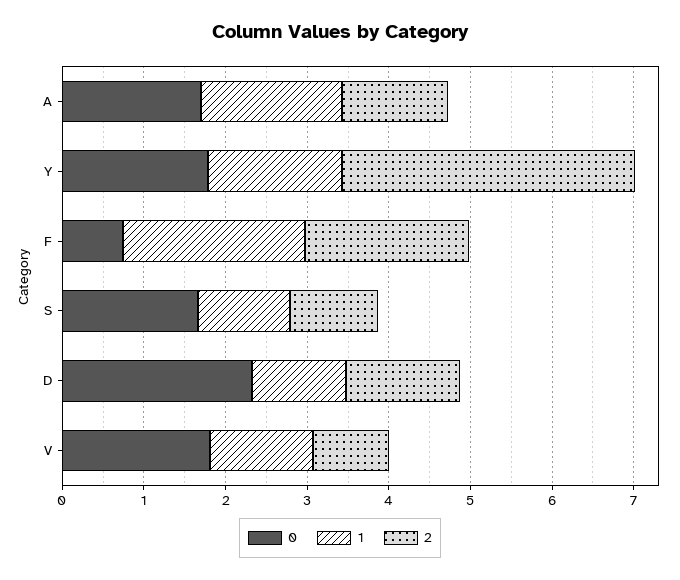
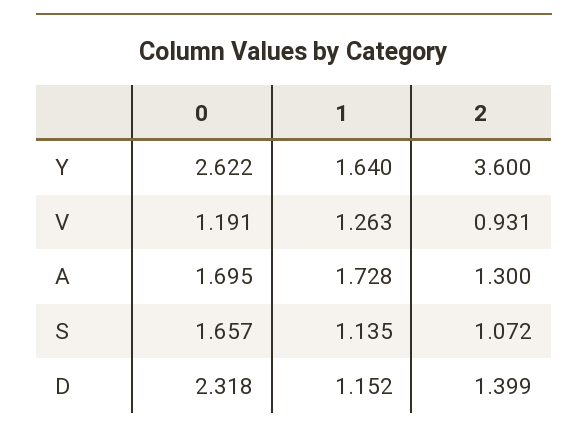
  {
    "0": {
      "A": 1.695,
-     "Y": 1.8,
+     "Y": 2.622,
-     "F": 0.8,
      "S": 1.657,
      "D": 2.318,
-     "V": 1.8
+     "V": 1.191
    },
    "1": {
      "A": 1.728,
      "Y": 1.64,
-     "F": 2.2,
      "S": 1.135,
      "D": 1.152,
      "V": 1.263
    },
    "2": {
      "A": 1.3,
      "Y": 3.6,
-     "F": 2,
      "S": 1.072,
      "D": 1.399,
      "V": 0.931
    }
  }

